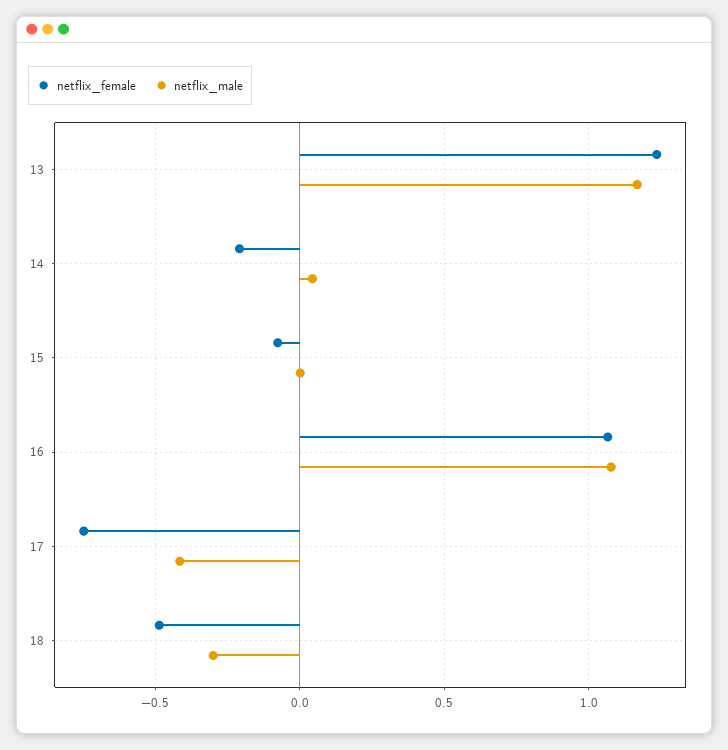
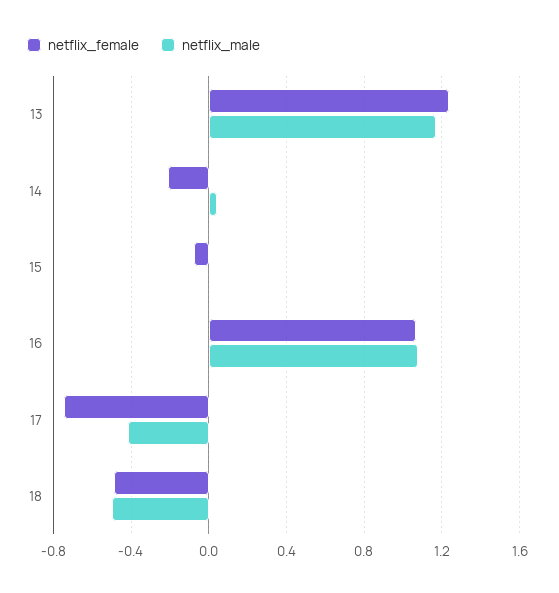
  {
    "netflix_female": {
      "13": 1.25,
      "14": -0.2,
      "15": -0.1,
      "16": 1.05,
      "17": -0.75,
      "18": -0.5
    },
    "netflix_male": {
      "13": 1.15,
      "14": 0.05,
      "15": 0,
      "16": 1.1,
      "17": -0.4,
-     "18": -0.3
+     "18": -0.5
    }
  }

